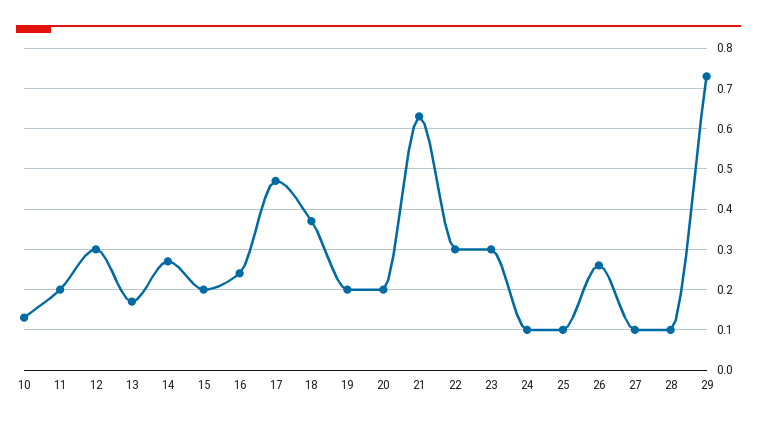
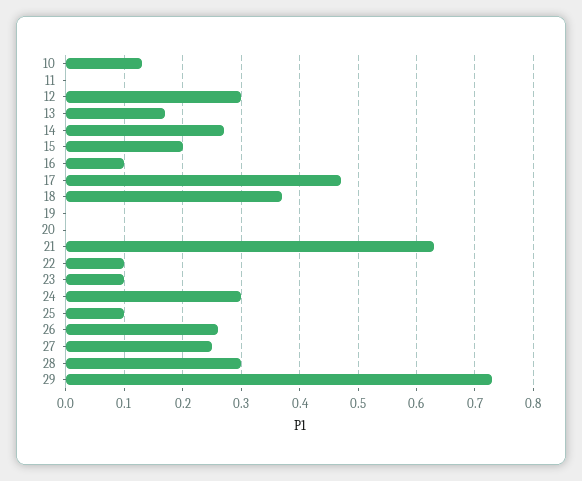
  {
    "10": 0.15,
-   "11": 0.2,
+   "11": 0,
    "12": 0.3,
    "13": 0.15,
    "14": 0.25,
    "15": 0.2,
-   "16": 0.25,
+   "16": 0.1,
    "17": 0.45,
    "18": 0.35,
-   "19": 0.2,
+   "19": 0,
-   "20": 0.2,
+   "20": 0,
    "21": 0.65,
-   "22": 0.3,
+   "22": 0.1,
-   "23": 0.3,
+   "23": 0.1,
-   "24": 0.1,
+   "24": 0.3,
    "25": 0.1,
    "26": 0.25,
-   "27": 0.1,
+   "27": 0.25,
-   "28": 0.1,
+   "28": 0.3,
    "29": 0.75
  }

